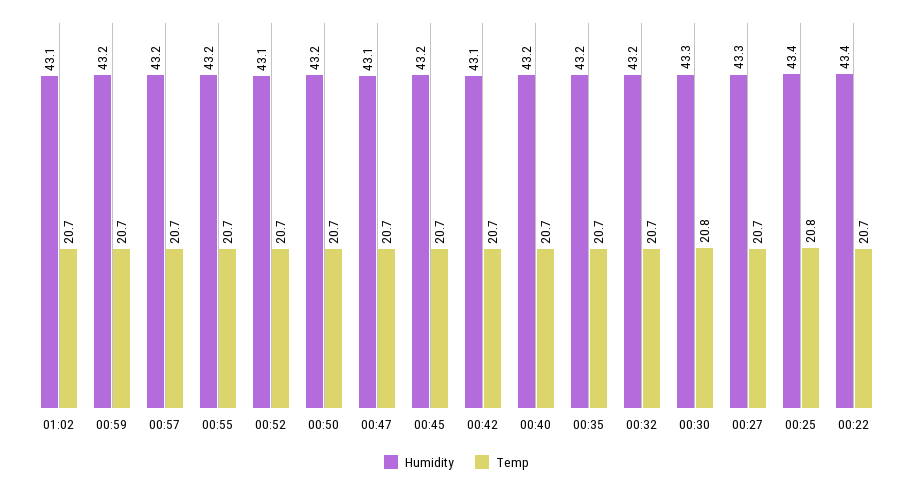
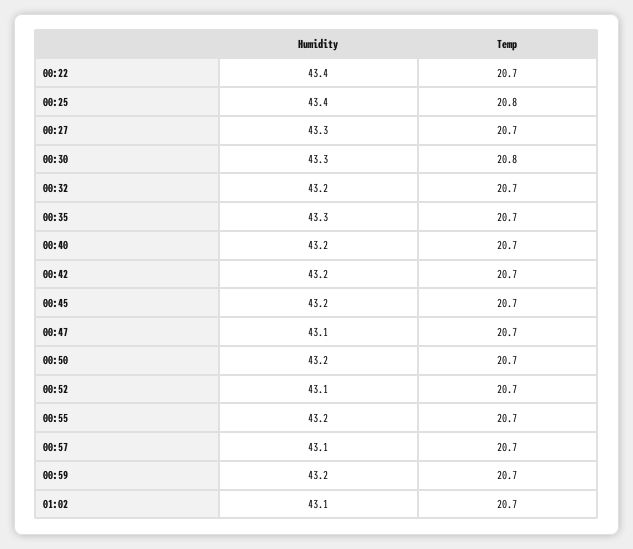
  {
    "Humidity": {
      "01:02": 43.1,
      "00:59": 43.2,
-     "00:57": 43.2,
+     "00:57": 43.1,
      "00:55": 43.2,
      "00:52": 43.1,
      "00:50": 43.2,
      "00:47": 43.1,
      "00:45": 43.2,
-     "00:42": 43.1,
+     "00:42": 43.2,
      "00:40": 43.2,
-     "00:35": 43.2,
+     "00:35": 43.3,
      "00:32": 43.2,
      "00:30": 43.3,
      "00:27": 43.3,
      "00:25": 43.4,
      "00:22": 43.4
    },
    "Temp": {
      "01:02": 20.7,
      "00:59": 20.7,
      "00:57": 20.7,
      "00:55": 20.7,
      "00:52": 20.7,
      "00:50": 20.7,
      "00:47": 20.7,
      "00:45": 20.7,
      "00:42": 20.7,
      "00:40": 20.7,
      "00:35": 20.7,
      "00:32": 20.7,
      "00:30": 20.8,
      "00:27": 20.7,
      "00:25": 20.8,
      "00:22": 20.7
    }
  }

